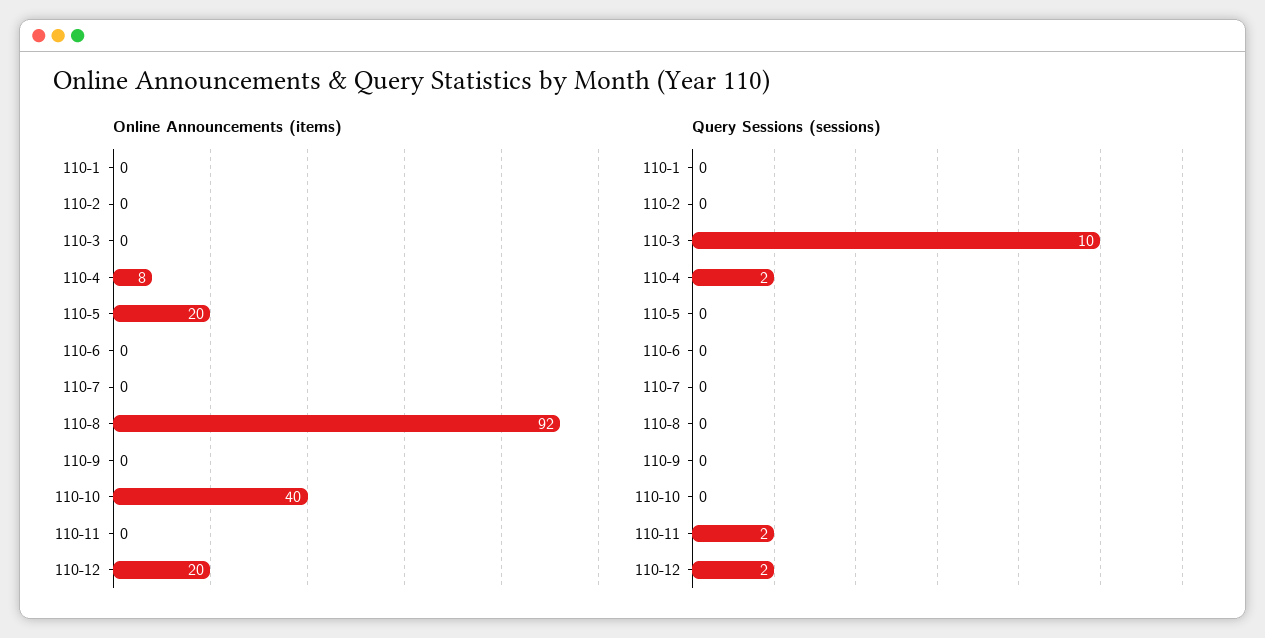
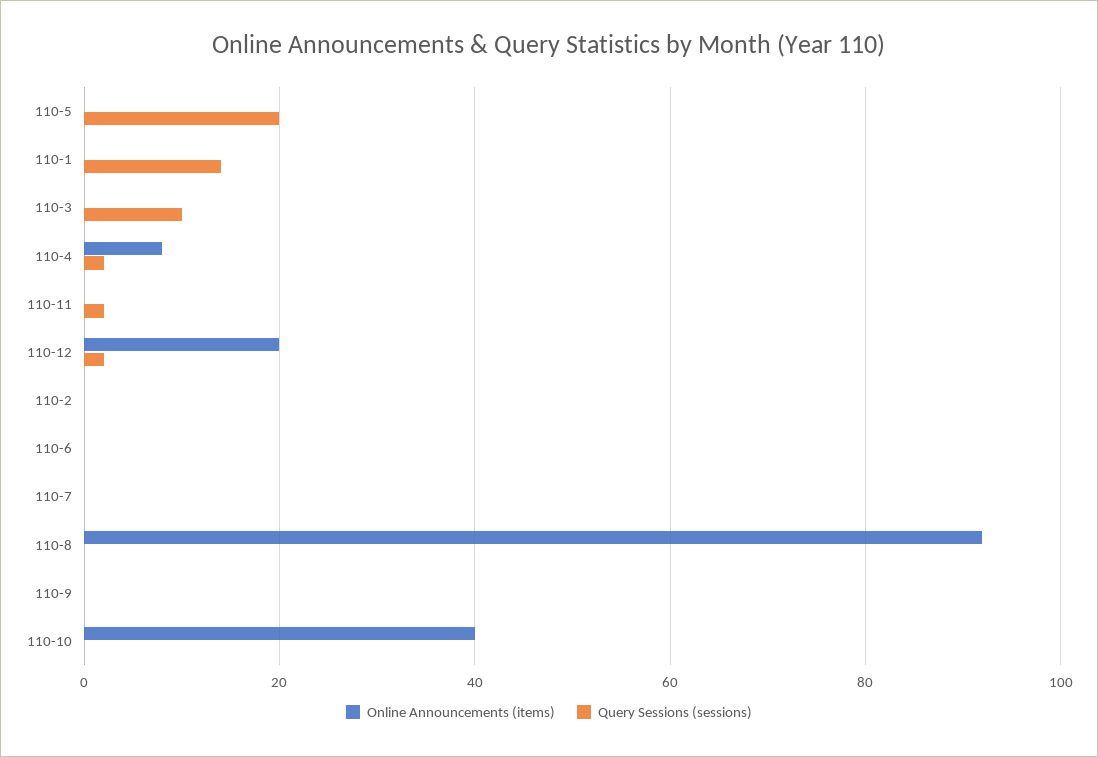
  {
    "Online Announcements (items)": {
      "110-1": 0,
      "110-2": 0,
      "110-3": 0,
      "110-4": 8,
-     "110-5": 20,
+     "110-5": 0,
      "110-6": 0,
      "110-7": 0,
      "110-8": 92,
      "110-9": 0,
      "110-10": 40,
      "110-11": 0,
      "110-12": 20
    },
    "Query Sessions (sessions)": {
-     "110-1": 0,
+     "110-1": 15,
      "110-2": 0,
      "110-3": 10,
      "110-4": 2,
-     "110-5": 0,
+     "110-5": 20,
      "110-6": 0,
      "110-7": 0,
      "110-8": 0,
      "110-9": 0,
      "110-10": 0,
      "110-11": 2,
      "110-12": 2
    }
  }

